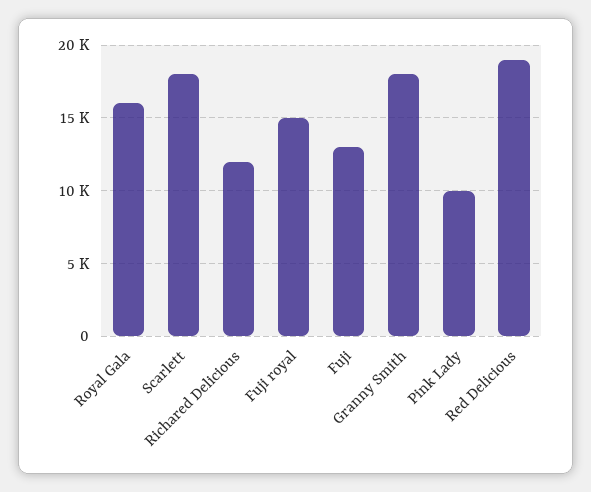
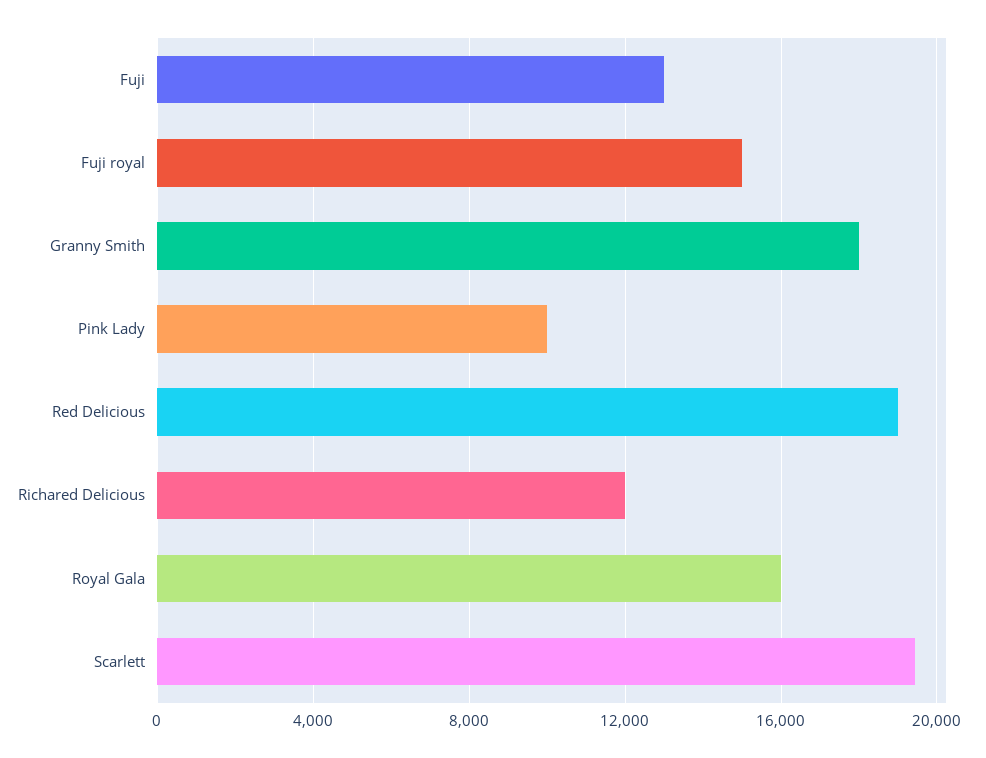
  {
    "Royal Gala": 16000,
-   "Scarlett": 18000,
+   "Scarlett": 19500,
    "Richared Delicious": 12000,
    "Fuji royal": 15000,
    "Fuji": 13000,
    "Granny Smith": 18000,
    "Pink Lady": 10000,
    "Red Delicious": 19000
  }

